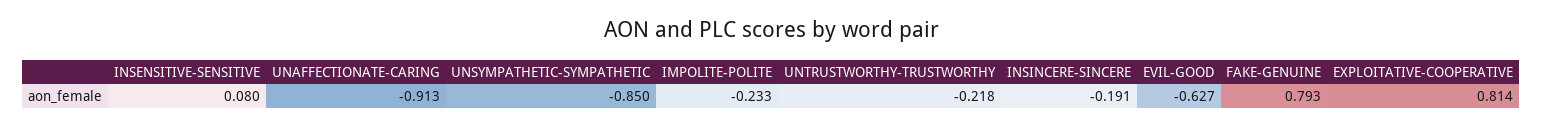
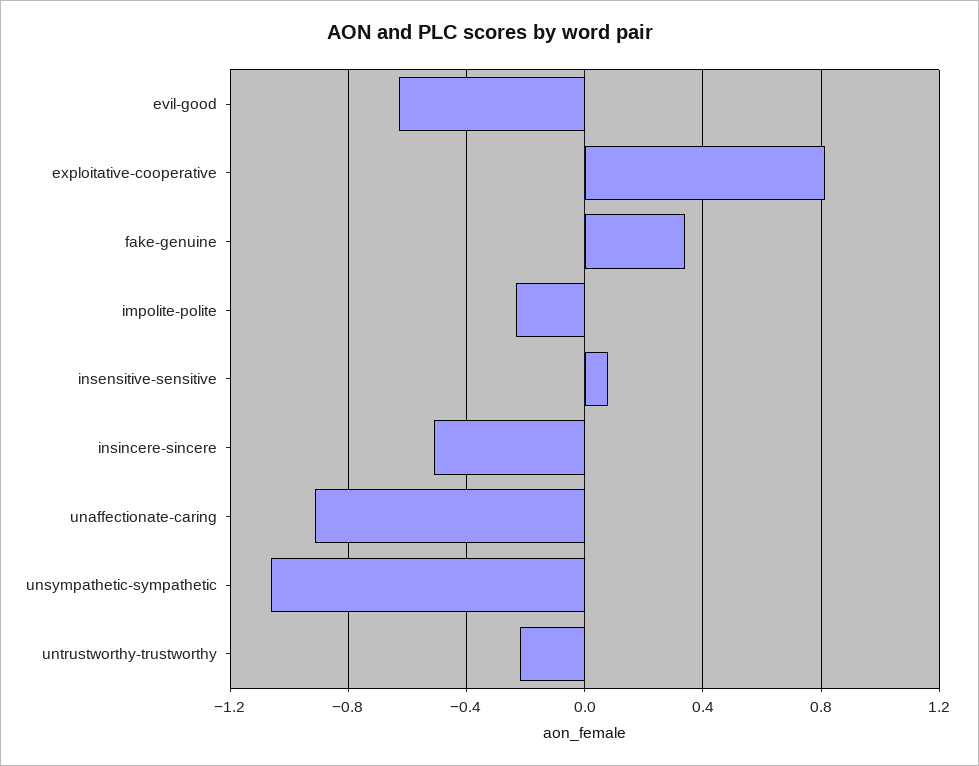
  {
    "INSENSITIVE-SENSITIVE": 0.08,
    "UNAFFECTIONATE-CARING": -0.913,
-   "UNSYMPATHETIC-SYMPATHETIC": -0.85,
+   "UNSYMPATHETIC-SYMPATHETIC": -1.05,
    "IMPOLITE-POLITE": -0.233,
    "UNTRUSTWORTHY-TRUSTWORTHY": -0.218,
-   "INSINCERE-SINCERE": -0.191,
+   "INSINCERE-SINCERE": -0.5,
    "EVIL-GOOD": -0.627,
-   "FAKE-GENUINE": 0.793,
+   "FAKE-GENUINE": 0.35,
    "EXPLOITATIVE-COOPERATIVE": 0.814
  }

